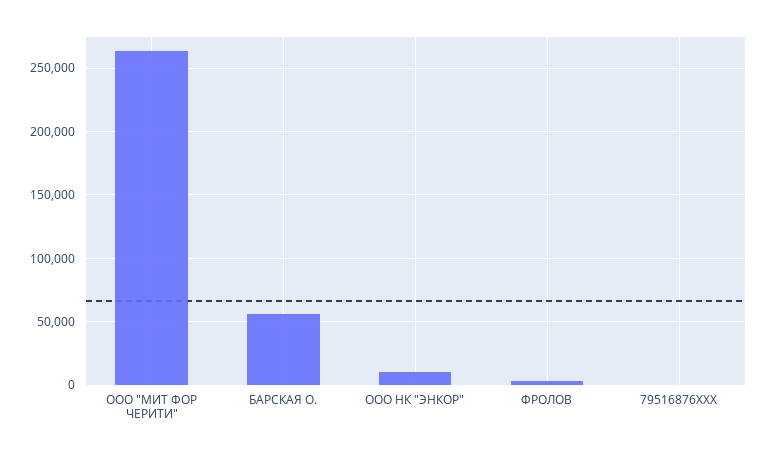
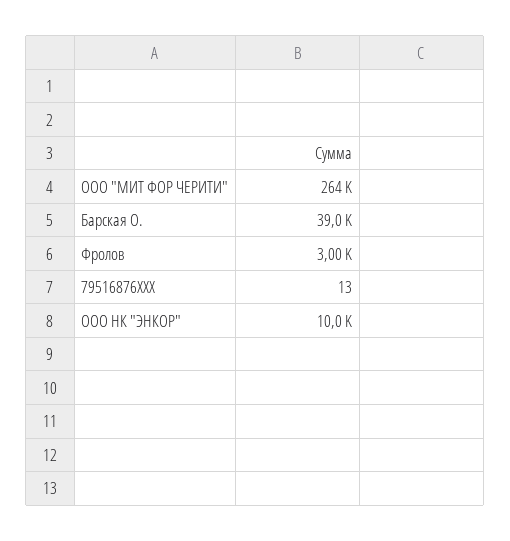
  {
    "ООО \"МИТ ФОР ЧЕРИТИ\"": 264000,
-   "БАРСКАЯ О.": 55000,
+   "БАРСКАЯ О.": 39000,
    "ООО НК \"ЭНКОР\"": 10000,
    "ФРОЛОВ": 3000,
    "79516876ХХХ": 13
  }

